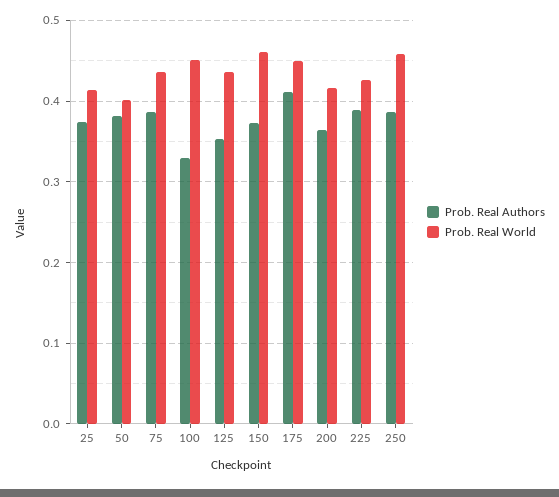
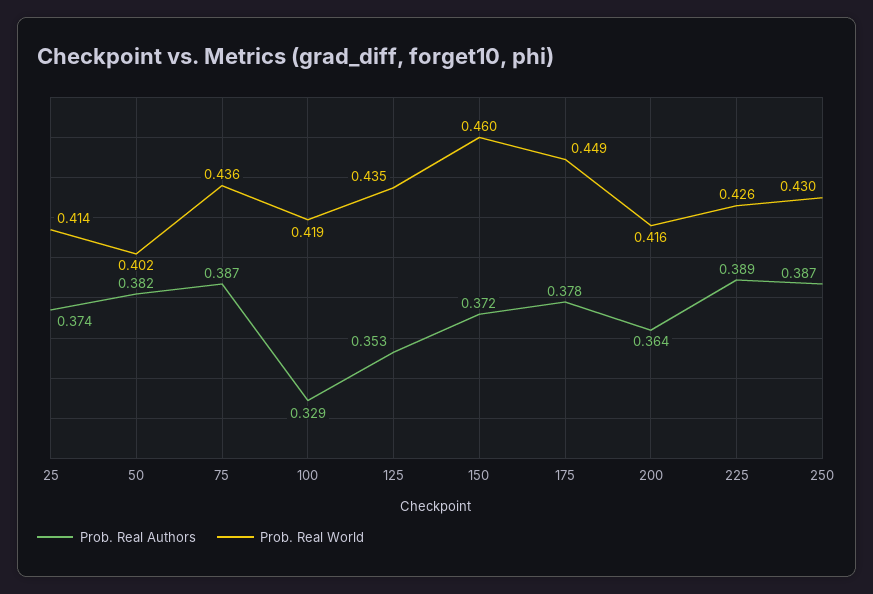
  {
    "Prob. Real Authors": {
      "25": 0.374,
      "50": 0.382,
      "75": 0.387,
      "100": 0.329,
      "125": 0.353,
      "150": 0.372,
-     "175": 0.41,
+     "175": 0.378,
      "200": 0.364,
      "225": 0.389,
      "250": 0.387
    },
    "Prob. Real World": {
      "25": 0.414,
      "50": 0.402,
      "75": 0.436,
-     "100": 0.45,
+     "100": 0.419,
      "125": 0.435,
      "150": 0.46,
      "175": 0.449,
      "200": 0.416,
      "225": 0.426,
-     "250": 0.46
+     "250": 0.43
    }
  }

